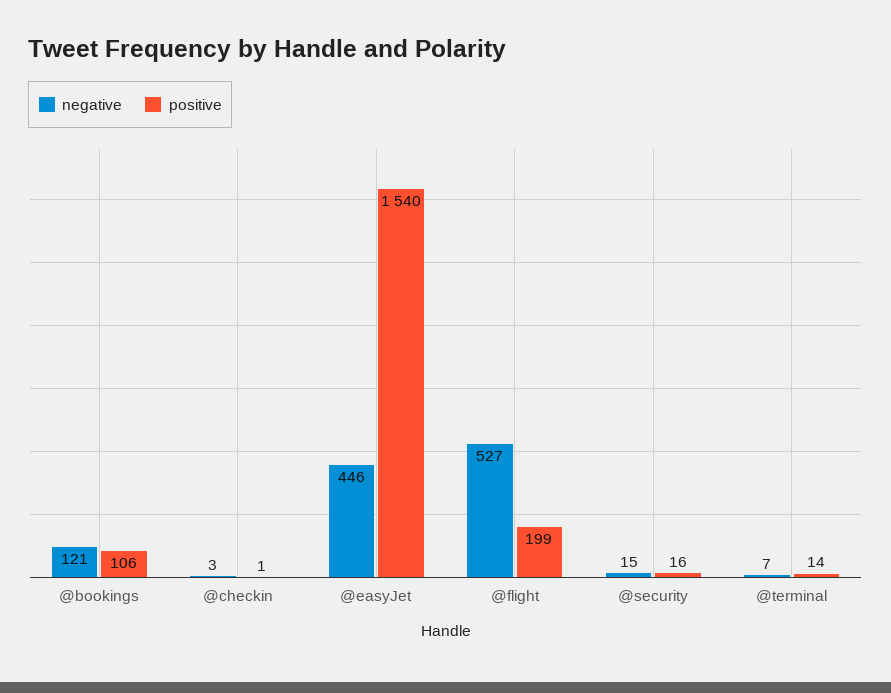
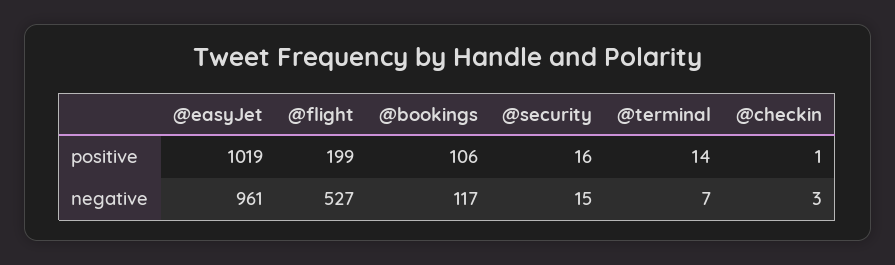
  {
    "negative": {
-     "@bookings": 121,
+     "@bookings": 117,
      "@checkin": 3,
-     "@easyJet": 446,
+     "@easyJet": 961,
      "@flight": 527,
      "@security": 15,
      "@terminal": 7
    },
    "positive": {
      "@bookings": 106,
      "@checkin": 1,
-     "@easyJet": 1540,
+     "@easyJet": 1019,
      "@flight": 199,
      "@security": 16,
      "@terminal": 14
    }
  }

